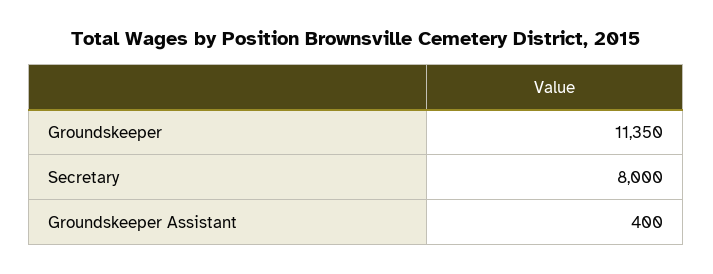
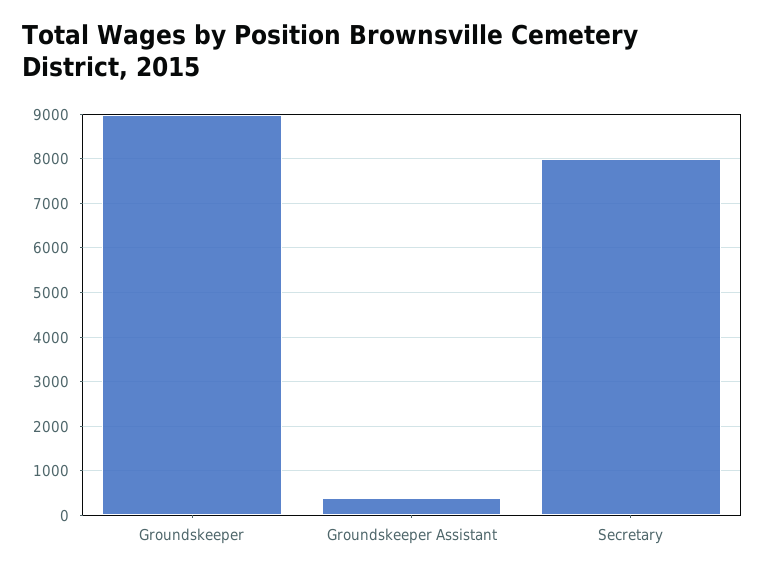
  {
-   "Groundskeeper": 11350,
+   "Groundskeeper": 9000,
    "Secretary": 8000,
    "Groundskeeper Assistant": 400
  }

